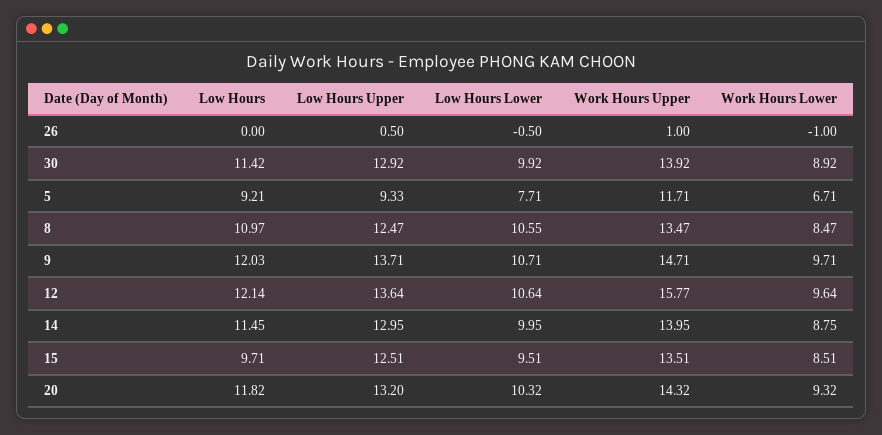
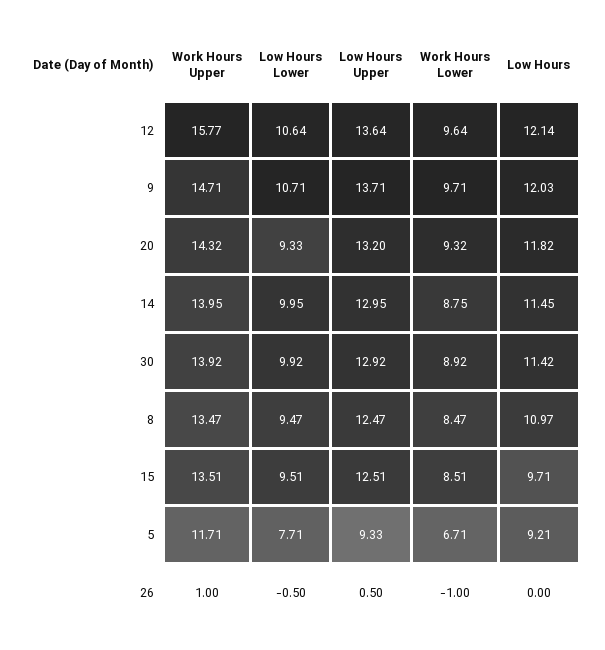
  {
    "Low Hours": {
      "26": 0,
      "30": 11.42,
      "5": 9.21,
      "8": 10.97,
      "9": 12.03,
      "12": 12.14,
      "14": 11.45,
      "15": 9.71,
      "20": 11.82
    },
    "Low Hours Upper": {
      "26": 0.5,
      "30": 12.92,
      "5": 9.33,
      "8": 12.47,
      "9": 13.71,
      "12": 13.64,
      "14": 12.95,
      "15": 12.51,
      "20": 13.2
    },
    "Low Hours Lower": {
      "26": -0.5,
      "30": 9.92,
      "5": 7.71,
-     "8": 10.55,
+     "8": 9.47,
      "9": 10.71,
      "12": 10.64,
      "14": 9.95,
      "15": 9.51,
-     "20": 10.32
+     "20": 9.33
    },
    "Work Hours Upper": {
      "26": 1,
      "30": 13.92,
      "5": 11.71,
      "8": 13.47,
      "9": 14.71,
      "12": 15.77,
      "14": 13.95,
      "15": 13.51,
      "20": 14.32
    },
    "Work Hours Lower": {
      "26": -1,
      "30": 8.92,
      "5": 6.71,
      "8": 8.47,
      "9": 9.71,
      "12": 9.64,
      "14": 8.75,
      "15": 8.51,
      "20": 9.32
    }
  }

